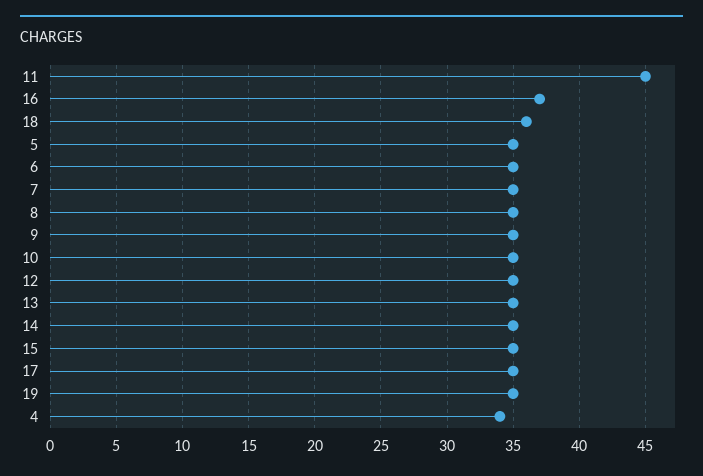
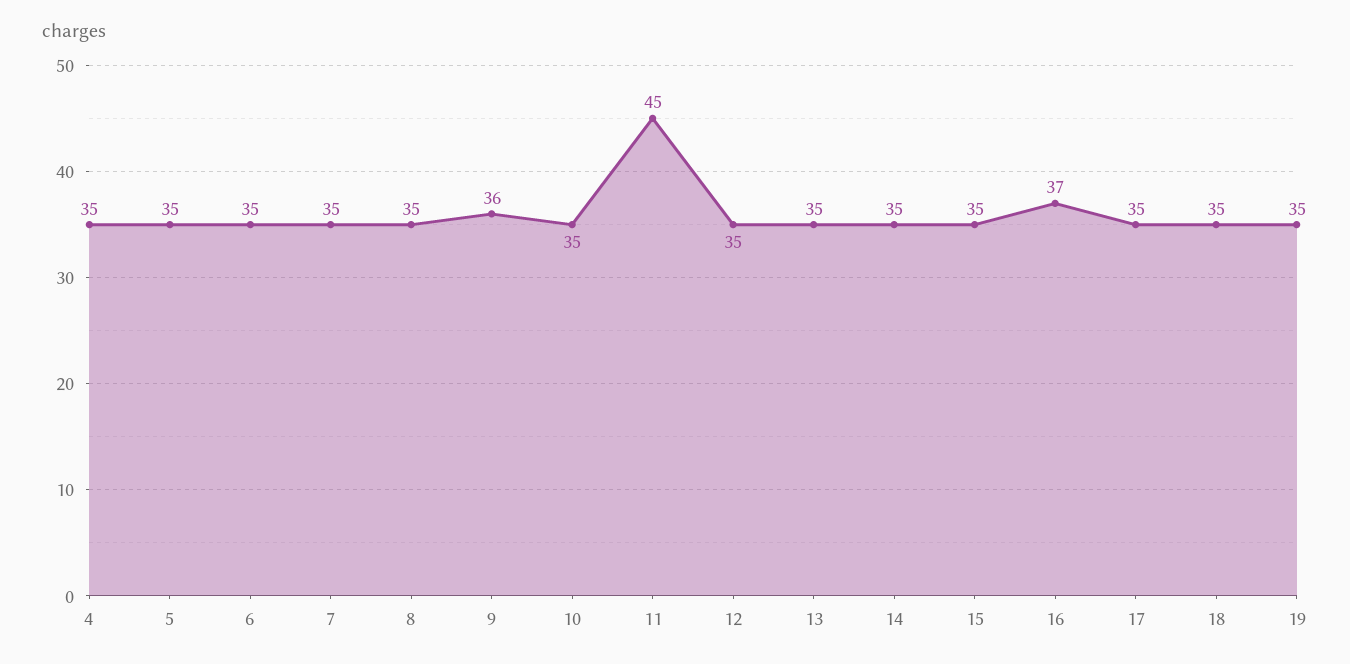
  {
    "11": 45,
    "16": 37,
-   "18": 36,
+   "18": 35,
    "5": 35,
    "6": 35,
    "7": 35,
    "8": 35,
-   "9": 35,
+   "9": 36,
    "10": 35,
    "12": 35,
    "13": 35,
    "14": 35,
    "15": 35,
    "17": 35,
    "19": 35,
-   "4": 34
+   "4": 35
  }

